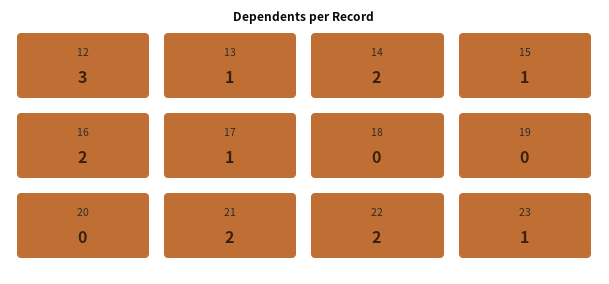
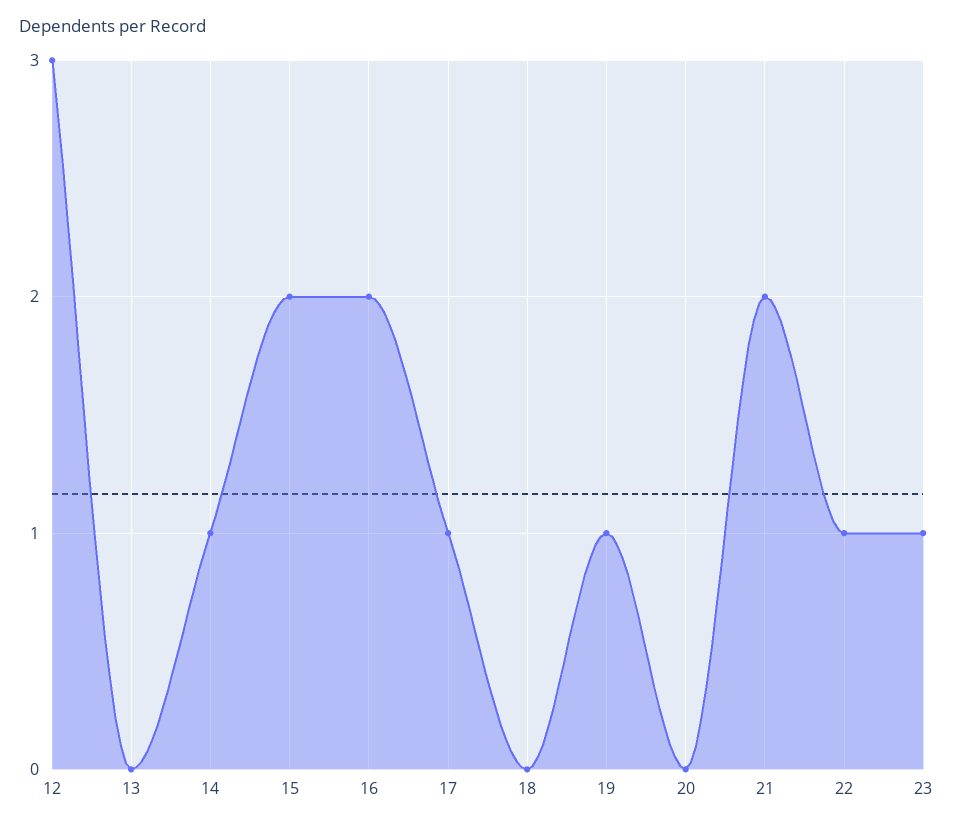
  {
    "12": 3,
-   "13": 1,
+   "13": 0,
-   "14": 2,
+   "14": 1,
-   "15": 1,
+   "15": 2,
    "16": 2,
    "17": 1,
    "18": 0,
-   "19": 0,
+   "19": 1,
    "20": 0,
    "21": 2,
-   "22": 2,
+   "22": 1,
    "23": 1
  }

